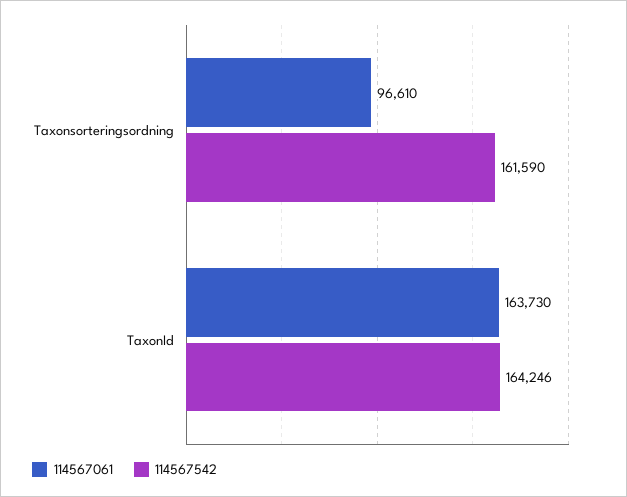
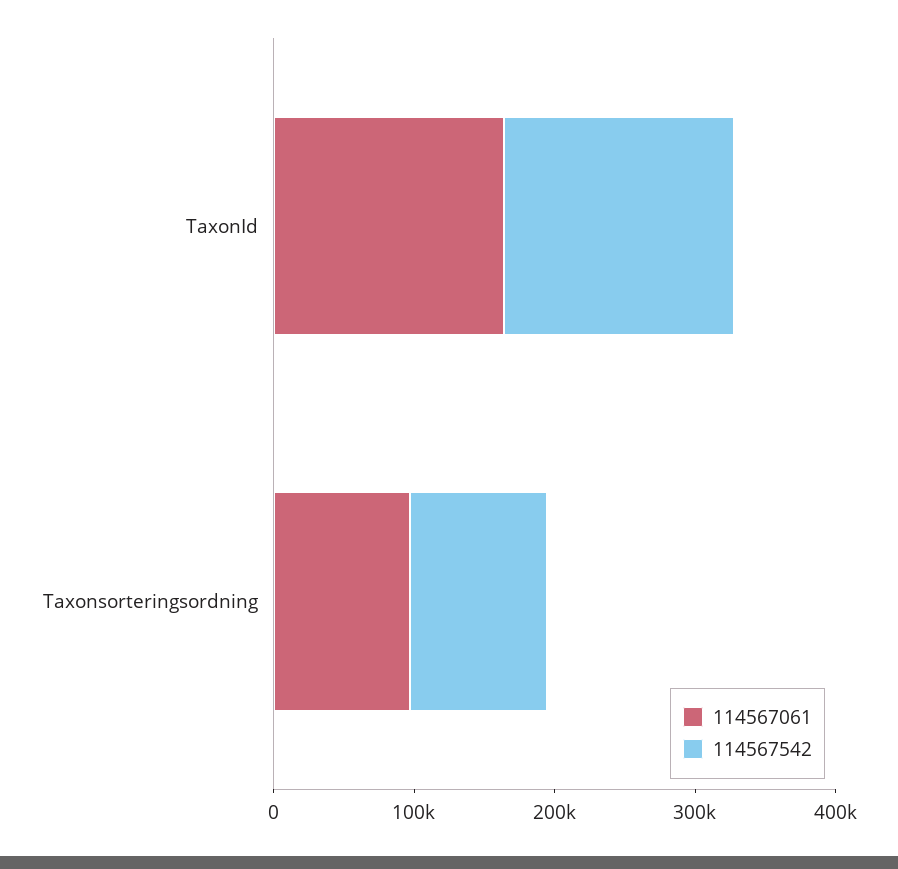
  {
    "114567061": {
      "Taxonsorteringsordning": 96610,
      "TaxonId": 163730
    },
    "114567542": {
-     "Taxonsorteringsordning": 161590,
+     "Taxonsorteringsordning": 100000,
      "TaxonId": 164246
    }
  }

